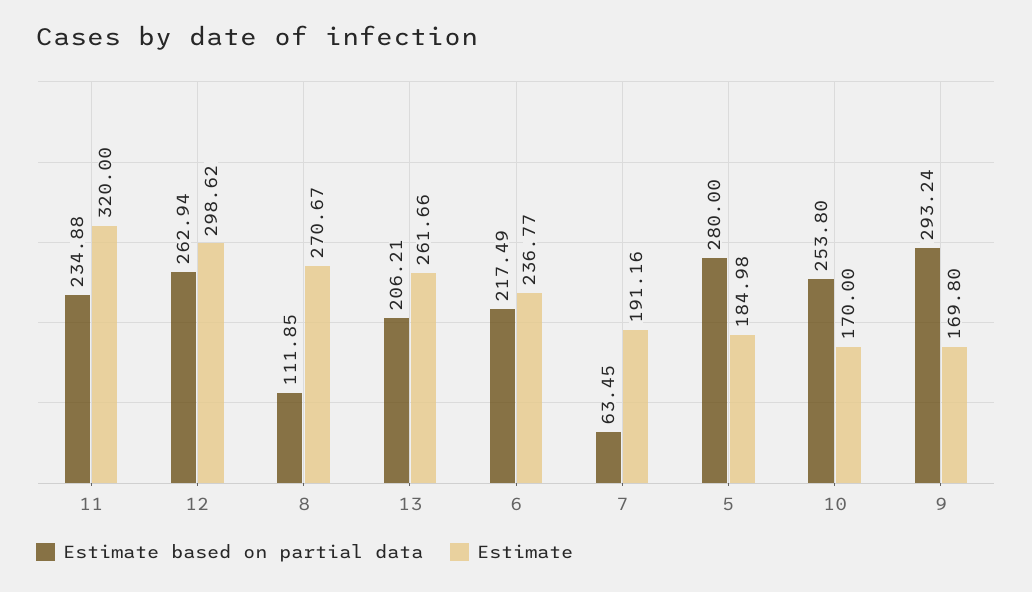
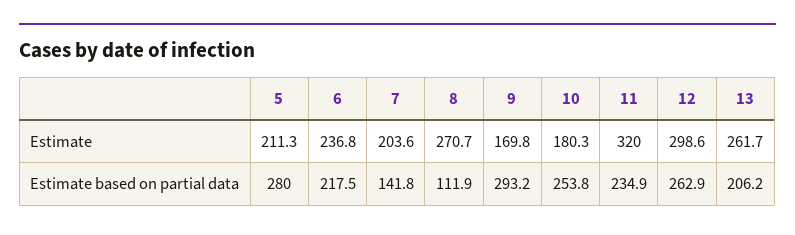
  {
    "Estimate based on partial data": {
      "11": 234.88,
      "12": 262.94,
      "8": 111.85,
      "13": 206.21,
      "6": 217.49,
-     "7": 63.45,
+     "7": 141.8,
      "5": 280,
      "10": 253.8,
      "9": 293.24
    },
    "Estimate": {
      "11": 320,
      "12": 298.62,
      "8": 270.67,
      "13": 261.66,
      "6": 236.77,
-     "7": 191.16,
+     "7": 203.6,
-     "5": 184.98,
+     "5": 211.3,
-     "10": 170,
+     "10": 180.3,
      "9": 169.8
    }
  }

